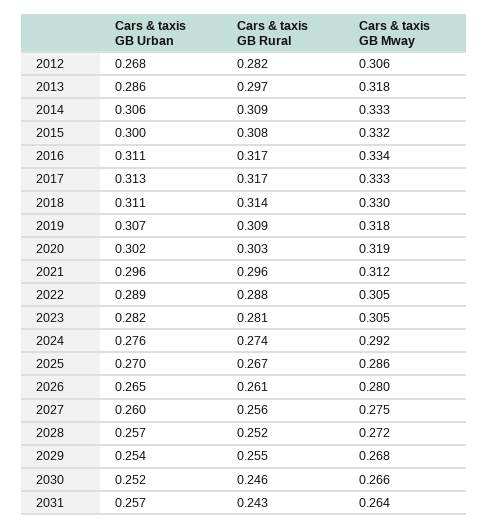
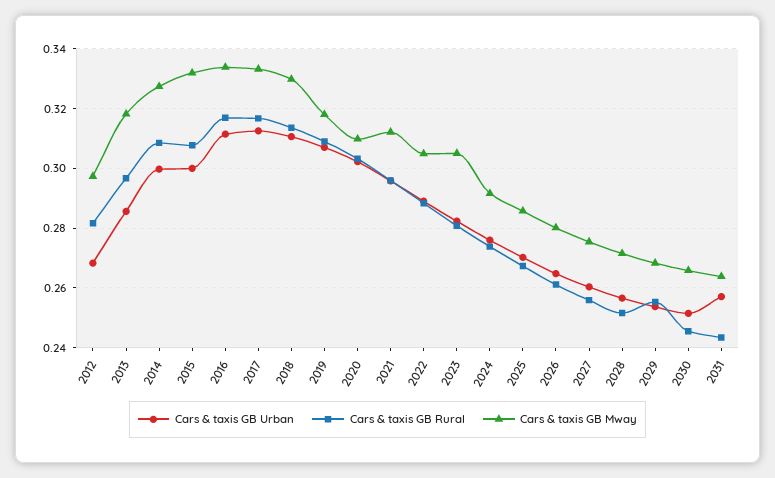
  {
    "Cars & taxis GB Urban": {
      "2012": 0.268,
      "2013": 0.286,
-     "2014": 0.306,
+     "2014": 0.3,
      "2015": 0.3,
      "2016": 0.311,
      "2017": 0.313,
      "2018": 0.311,
      "2019": 0.307,
      "2020": 0.302,
      "2021": 0.296,
      "2022": 0.289,
      "2023": 0.282,
      "2024": 0.276,
      "2025": 0.27,
      "2026": 0.265,
      "2027": 0.26,
      "2028": 0.257,
      "2029": 0.254,
      "2030": 0.252,
      "2031": 0.257
    },
    "Cars & taxis GB Rural": {
      "2012": 0.282,
      "2013": 0.297,
      "2014": 0.309,
      "2015": 0.308,
      "2016": 0.317,
      "2017": 0.317,
      "2018": 0.314,
      "2019": 0.309,
      "2020": 0.303,
      "2021": 0.296,
      "2022": 0.288,
      "2023": 0.281,
      "2024": 0.274,
      "2025": 0.267,
      "2026": 0.261,
      "2027": 0.256,
      "2028": 0.252,
      "2029": 0.255,
      "2030": 0.246,
      "2031": 0.243
    },
    "Cars & taxis GB Mway": {
-     "2012": 0.306,
+     "2012": 0.2975,
      "2013": 0.318,
-     "2014": 0.333,
+     "2014": 0.3275,
      "2015": 0.332,
      "2016": 0.334,
      "2017": 0.333,
      "2018": 0.33,
      "2019": 0.318,
-     "2020": 0.319,
+     "2020": 0.31,
      "2021": 0.312,
      "2022": 0.305,
      "2023": 0.305,
      "2024": 0.292,
      "2025": 0.286,
      "2026": 0.28,
      "2027": 0.275,
      "2028": 0.272,
      "2029": 0.268,
      "2030": 0.266,
      "2031": 0.264
    }
  }

